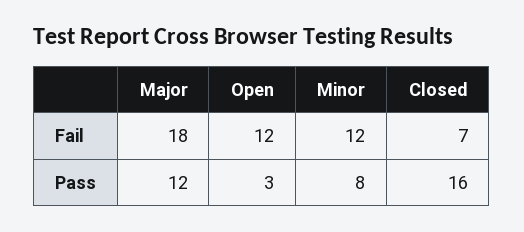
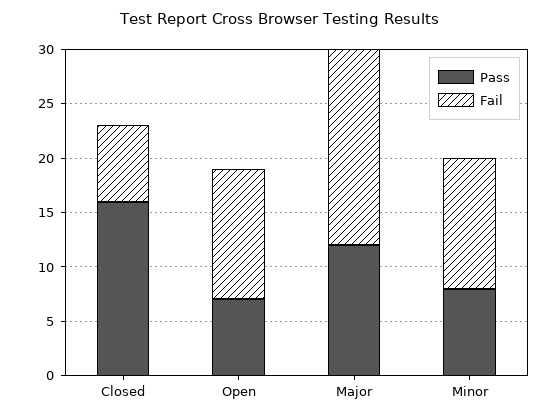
  {
    "Fail": {
      "Major": 18,
      "Open": 12,
      "Minor": 12,
      "Closed": 7
    },
    "Pass": {
      "Major": 12,
-     "Open": 3,
+     "Open": 7,
      "Minor": 8,
      "Closed": 16
    }
  }

